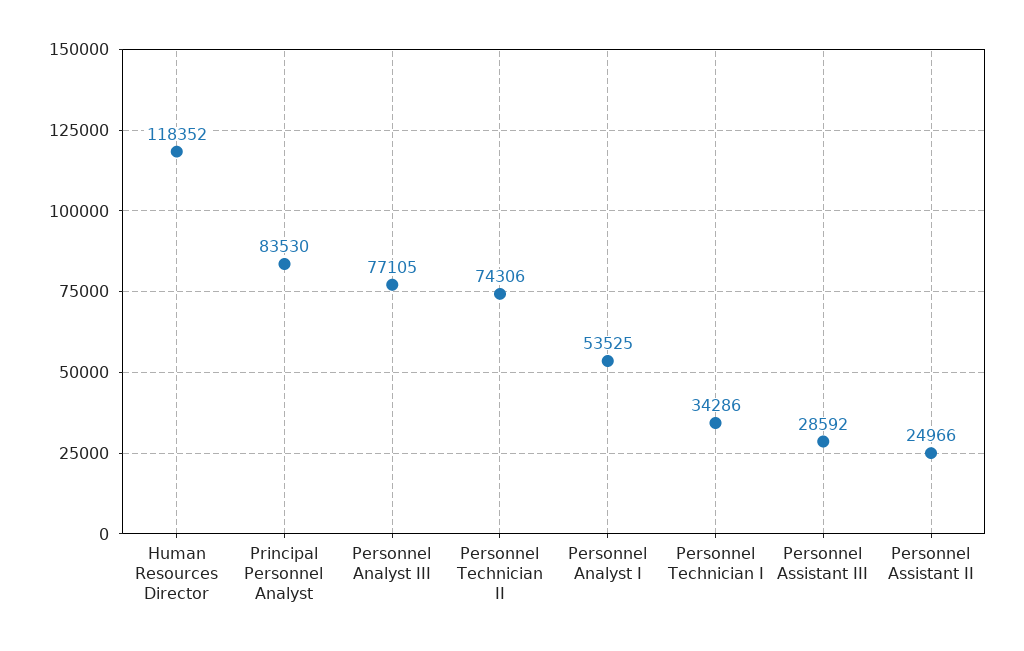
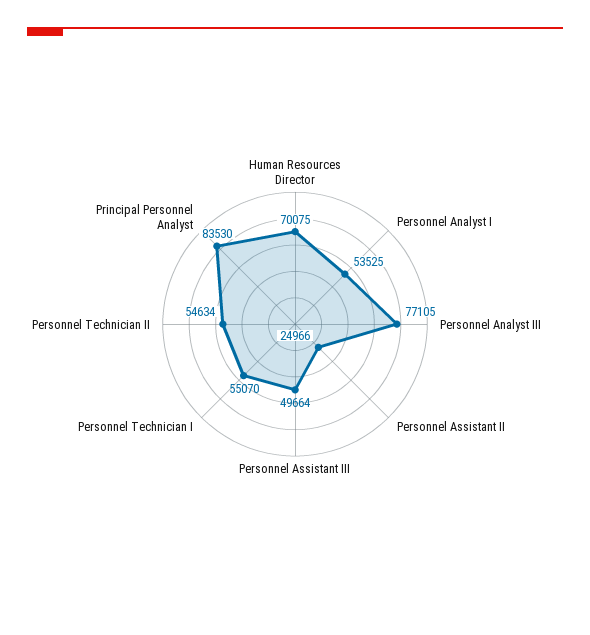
  {
-   "Human Resources Director": 118352,
+   "Human Resources Director": 70075,
    "Principal Personnel Analyst": 83530,
    "Personnel Analyst III": 77105,
-   "Personnel Technician II": 74306,
+   "Personnel Technician II": 54634,
    "Personnel Analyst I": 53525,
-   "Personnel Technician I": 34286,
+   "Personnel Technician I": 55070,
-   "Personnel Assistant III": 28592,
+   "Personnel Assistant III": 49664,
    "Personnel Assistant II": 24966
  }

